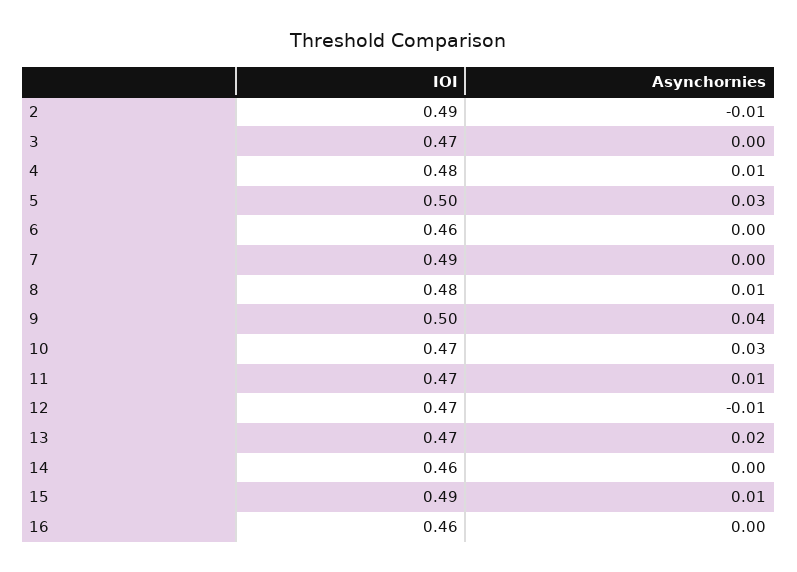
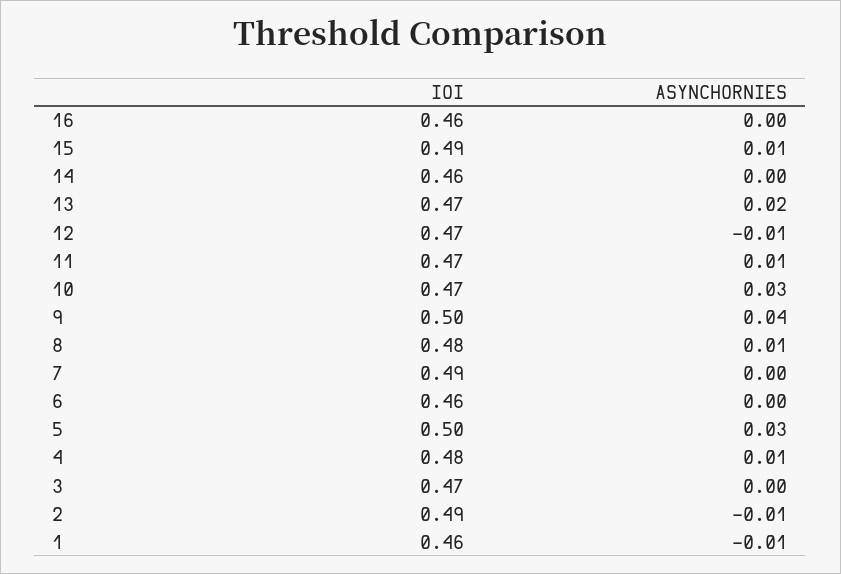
  {
    "IOI": {
      "2": 0.49,
      "3": 0.47,
      "4": 0.48,
      "5": 0.5,
      "6": 0.46,
      "7": 0.49,
      "8": 0.48,
      "9": 0.5,
      "10": 0.47,
      "11": 0.47,
      "12": 0.47,
      "13": 0.47,
      "14": 0.46,
      "15": 0.49,
-     "16": 0.46
+     "16": 0.46,
+     "1": 0.46
    },
    "Asynchornies": {
      "2": -0.01,
      "3": 0,
      "4": 0.01,
      "5": 0.03,
      "6": 0,
      "7": 0,
      "8": 0.01,
      "9": 0.04,
      "10": 0.03,
      "11": 0.01,
      "12": -0.01,
      "13": 0.02,
      "14": 0,
      "15": 0.01,
-     "16": 0
+     "16": 0,
+     "1": -0.01
    }
  }

